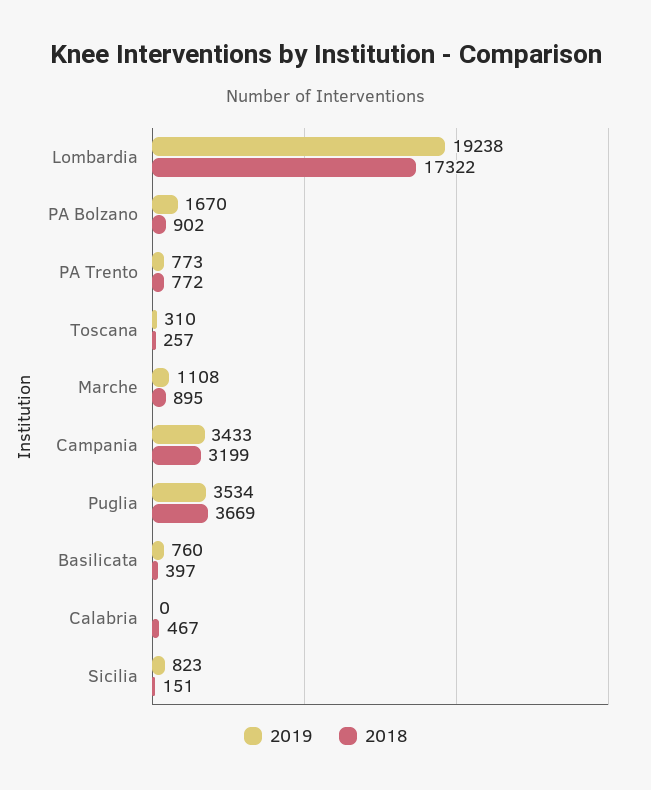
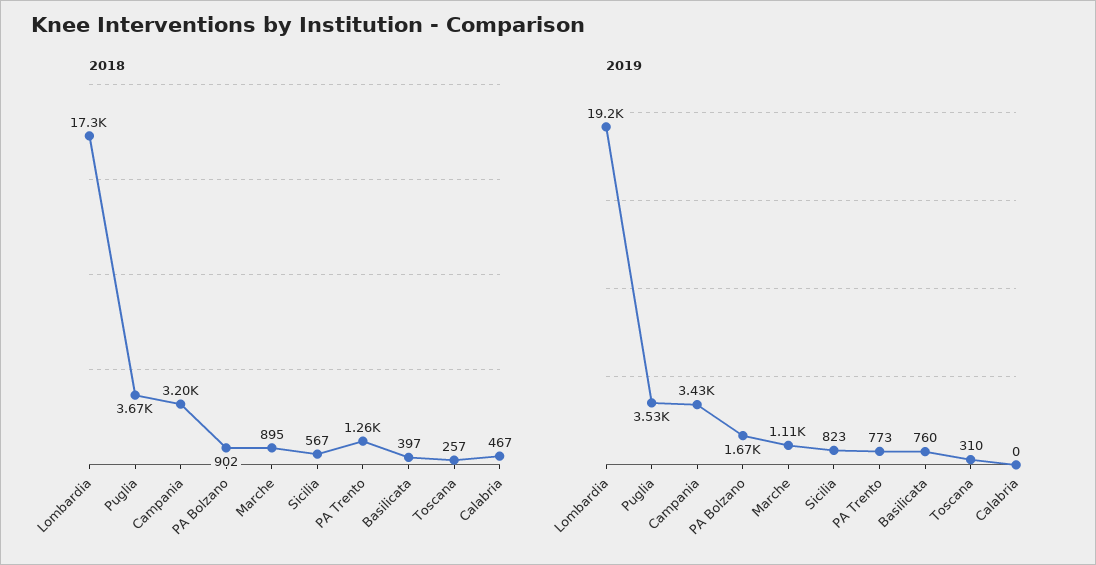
  {
    "2019": {
      "Lombardia": 19238,
      "PA Bolzano": 1670,
      "PA Trento": 773,
      "Toscana": 310,
      "Marche": 1108,
      "Campania": 3433,
      "Puglia": 3534,
      "Basilicata": 760,
      "Calabria": 0,
      "Sicilia": 823
    },
    "2018": {
      "Lombardia": 17322,
      "PA Bolzano": 902,
-     "PA Trento": 772,
+     "PA Trento": 1260,
      "Toscana": 257,
      "Marche": 895,
      "Campania": 3199,
      "Puglia": 3669,
      "Basilicata": 397,
      "Calabria": 467,
-     "Sicilia": 151
+     "Sicilia": 567
    }
  }

